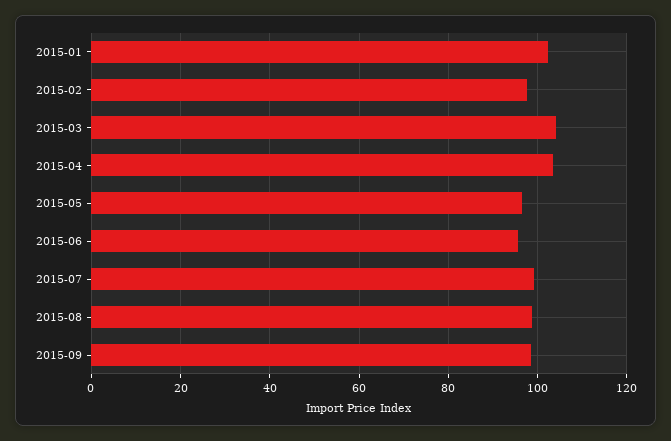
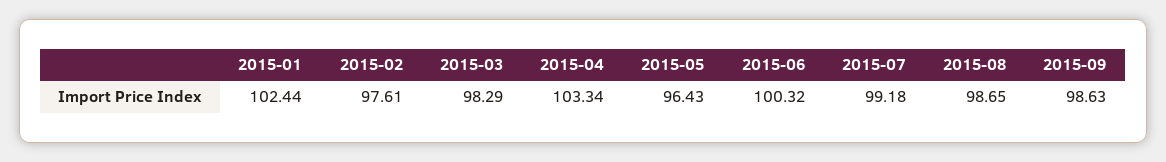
  {
    "2015-01": 102.44,
    "2015-02": 97.61,
-   "2015-03": 104,
+   "2015-03": 98.29,
    "2015-04": 103.34,
    "2015-05": 96.43,
-   "2015-06": 96,
+   "2015-06": 100.32,
    "2015-07": 99.18,
    "2015-08": 98.65,
    "2015-09": 98.63
  }

